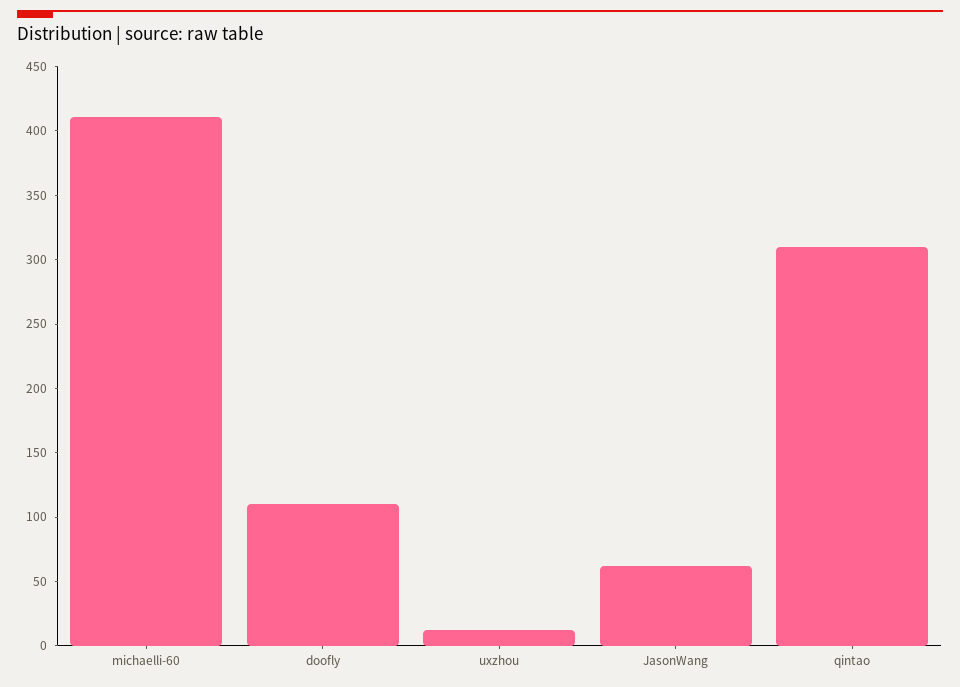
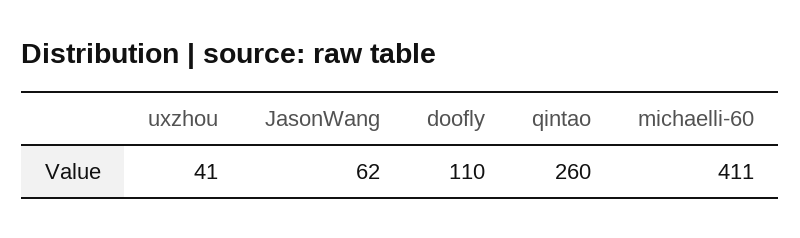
  {
    "michaelli-60": 411,
    "doofly": 110,
-   "uxzhou": 10,
+   "uxzhou": 41,
    "JasonWang": 62,
-   "qintao": 310
+   "qintao": 260
  }

